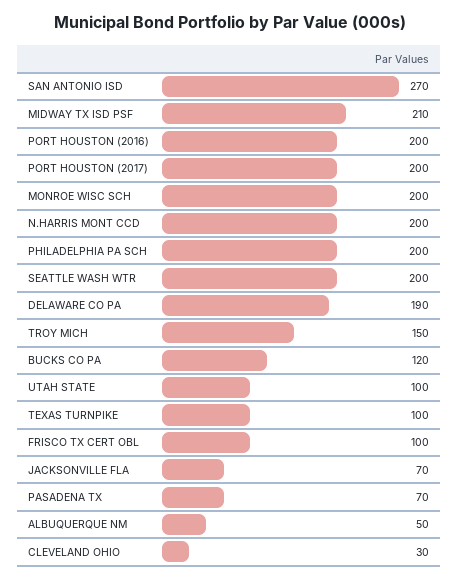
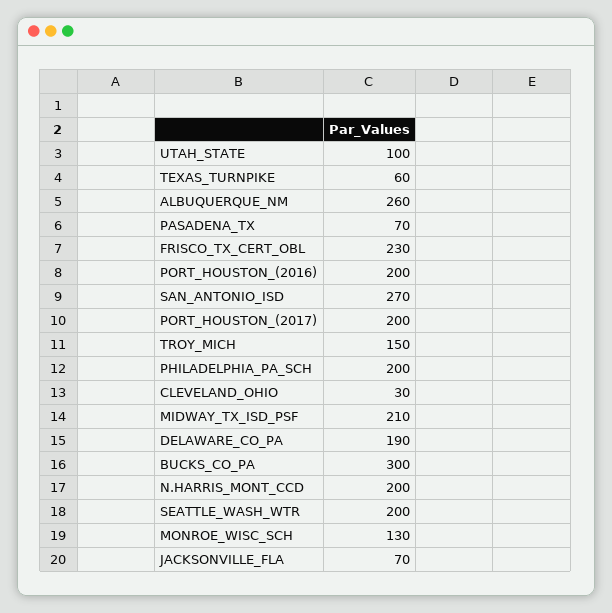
  {
    "SAN ANTONIO ISD": 270,
    "MIDWAY TX ISD PSF": 210,
    "PORT HOUSTON (2016)": 200,
    "PORT HOUSTON (2017)": 200,
-   "MONROE WISC SCH": 200,
+   "MONROE WISC SCH": 130,
    "N.HARRIS MONT CCD": 200,
    "PHILADELPHIA PA SCH": 200,
    "SEATTLE WASH WTR": 200,
    "DELAWARE CO PA": 190,
    "TROY MICH": 150,
-   "BUCKS CO PA": 120,
+   "BUCKS CO PA": 300,
    "UTAH STATE": 100,
-   "TEXAS TURNPIKE": 100,
+   "TEXAS TURNPIKE": 60,
-   "FRISCO TX CERT OBL": 100,
+   "FRISCO TX CERT OBL": 230,
    "JACKSONVILLE FLA": 70,
    "PASADENA TX": 70,
-   "ALBUQUERQUE NM": 50,
+   "ALBUQUERQUE NM": 260,
    "CLEVELAND OHIO": 30
  }

